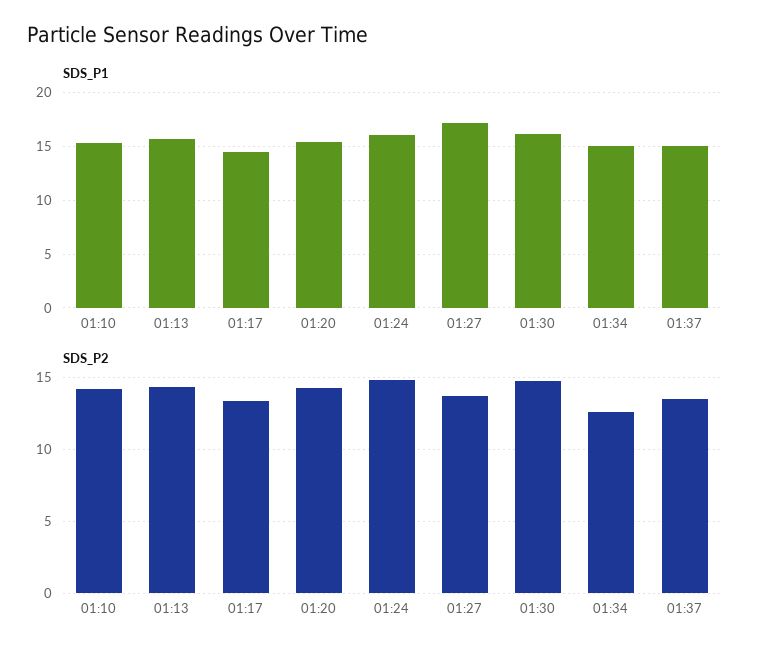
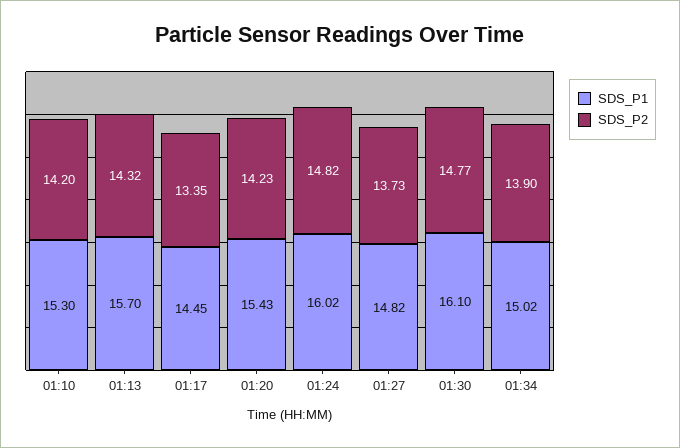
  {
    "SDS_P1": {
      "01:10": 15.3,
      "01:13": 15.7,
      "01:17": 14.45,
      "01:20": 15.43,
      "01:24": 16.02,
-     "01:27": 17,
+     "01:27": 14.82,
      "01:30": 16.1,
-     "01:34": 15.02,
+     "01:34": 15.02
-     "01:37": 15
    },
    "SDS_P2": {
      "01:10": 14.2,
      "01:13": 14.32,
      "01:17": 13.35,
      "01:20": 14.23,
      "01:24": 14.82,
      "01:27": 13.73,
      "01:30": 14.77,
-     "01:34": 12.5,
+     "01:34": 13.9
-     "01:37": 13.5
    }
  }

